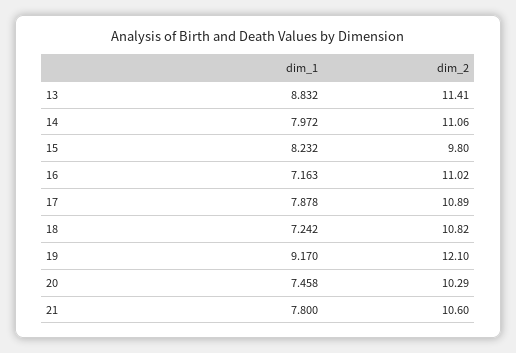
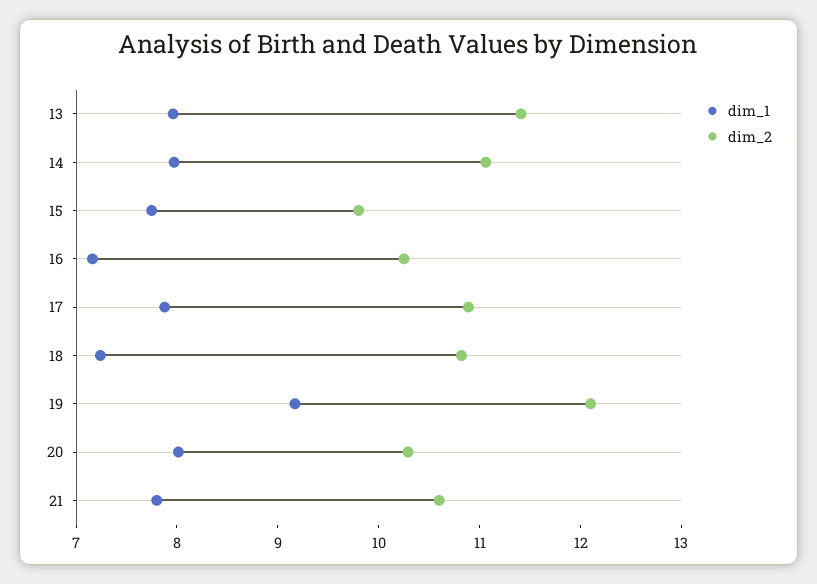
  {
    "dim_1": {
-     "13": 8.832,
+     "13": 8,
      "14": 7.972,
-     "15": 8.232,
+     "15": 7.8,
      "16": 7.163,
      "17": 7.878,
      "18": 7.242,
      "19": 9.17,
-     "20": 7.458,
+     "20": 8,
      "21": 7.8
    },
    "dim_2": {
      "13": 11.41,
      "14": 11.06,
      "15": 9.8,
-     "16": 11.02,
+     "16": 10.2,
      "17": 10.89,
      "18": 10.82,
      "19": 12.1,
      "20": 10.29,
      "21": 10.6
    }
  }

